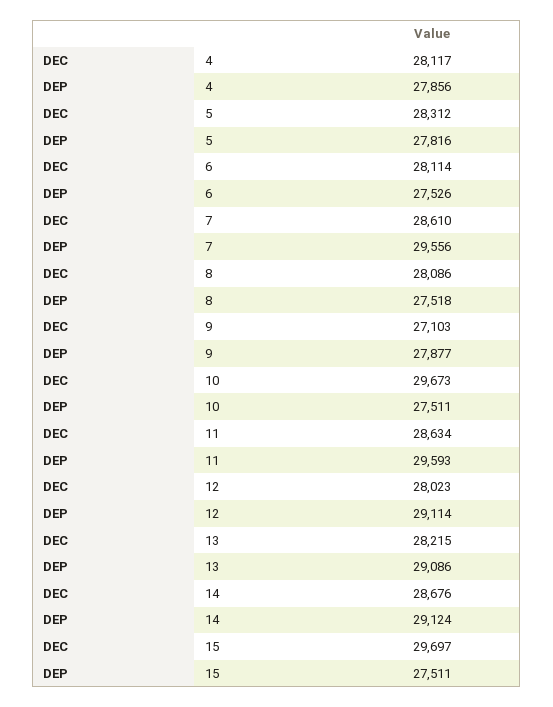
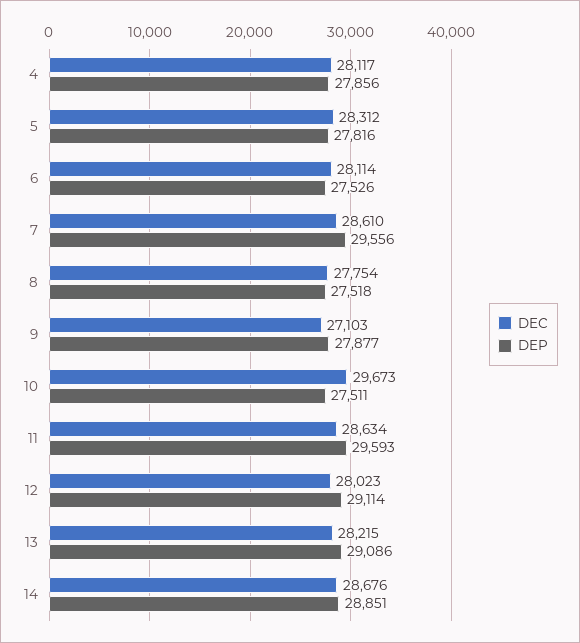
  {
    "DEC": {
      "4": 28117,
      "5": 28312,
      "6": 28114,
      "7": 28610,
-     "8": 28086,
+     "8": 27754,
      "9": 27103,
      "10": 29673,
      "11": 28634,
      "12": 28023,
      "13": 28215,
-     "14": 28676,
+     "14": 28676
-     "15": 29697
    },
    "DEP": {
      "4": 27856,
      "5": 27816,
      "6": 27526,
      "7": 29556,
      "8": 27518,
      "9": 27877,
      "10": 27511,
      "11": 29593,
      "12": 29114,
      "13": 29086,
-     "14": 29124,
+     "14": 28851
-     "15": 27511
    }
  }

